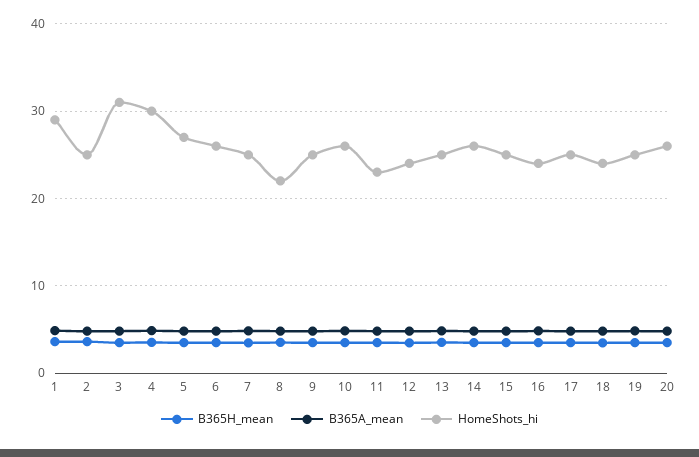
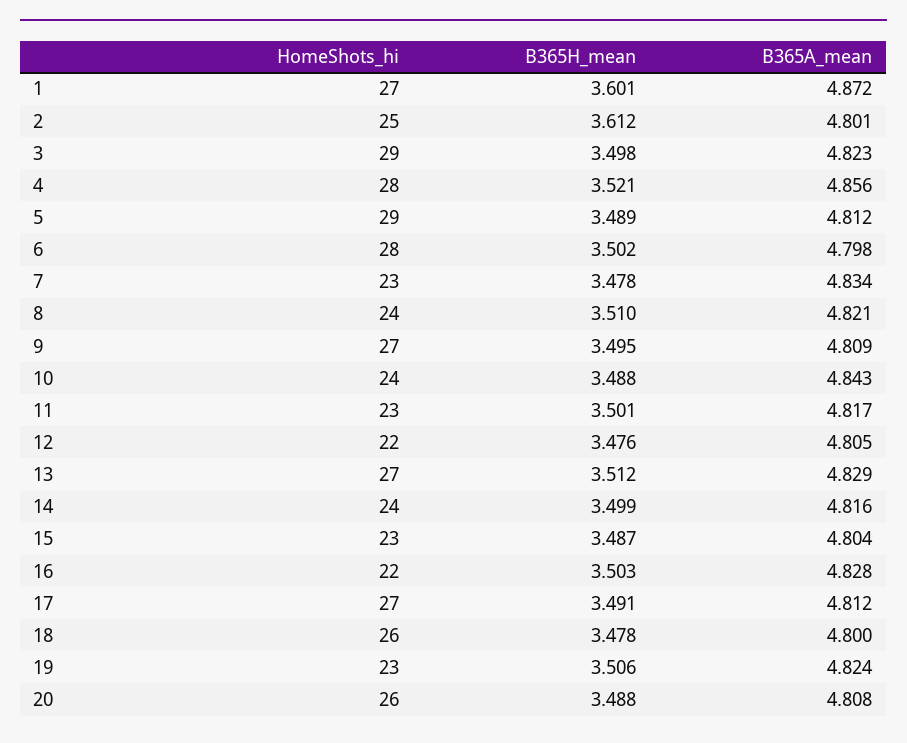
  {
    "B365H_mean": {
      "1": 3.601,
      "2": 3.612,
      "3": 3.498,
      "4": 3.521,
      "5": 3.489,
      "6": 3.502,
      "7": 3.478,
      "8": 3.51,
      "9": 3.495,
      "10": 3.488,
      "11": 3.501,
      "12": 3.476,
      "13": 3.512,
      "14": 3.499,
      "15": 3.487,
      "16": 3.503,
      "17": 3.491,
      "18": 3.478,
      "19": 3.506,
      "20": 3.488
    },
    "B365A_mean": {
      "1": 4.872,
      "2": 4.801,
      "3": 4.823,
      "4": 4.856,
      "5": 4.812,
      "6": 4.798,
      "7": 4.834,
      "8": 4.821,
      "9": 4.809,
      "10": 4.843,
      "11": 4.817,
      "12": 4.805,
      "13": 4.829,
      "14": 4.816,
      "15": 4.804,
      "16": 4.828,
      "17": 4.812,
      "18": 4.8,
      "19": 4.824,
      "20": 4.808
    },
    "HomeShots_hi": {
-     "1": 29,
+     "1": 27,
      "2": 25,
-     "3": 31,
+     "3": 29,
-     "4": 30,
+     "4": 28,
-     "5": 27,
+     "5": 29,
-     "6": 26,
+     "6": 28,
-     "7": 25,
+     "7": 23,
-     "8": 22,
+     "8": 24,
-     "9": 25,
+     "9": 27,
-     "10": 26,
+     "10": 24,
      "11": 23,
-     "12": 24,
+     "12": 22,
-     "13": 25,
+     "13": 27,
-     "14": 26,
+     "14": 24,
-     "15": 25,
+     "15": 23,
-     "16": 24,
+     "16": 22,
-     "17": 25,
+     "17": 27,
-     "18": 24,
+     "18": 26,
-     "19": 25,
+     "19": 23,
      "20": 26
    }
  }

